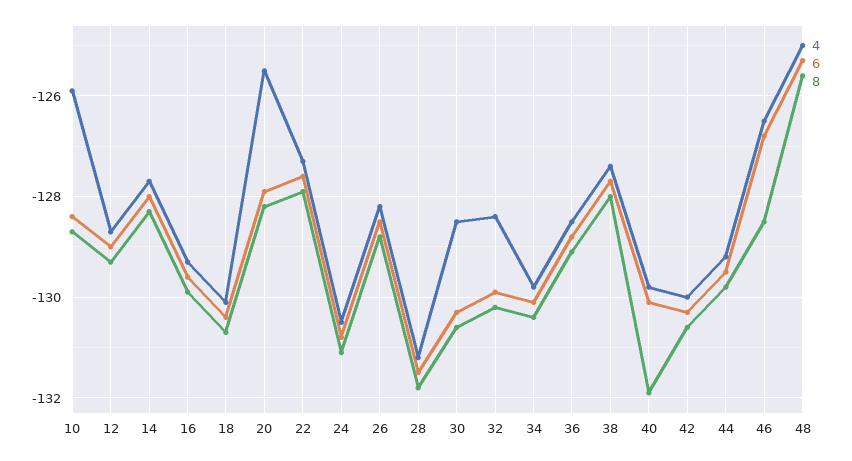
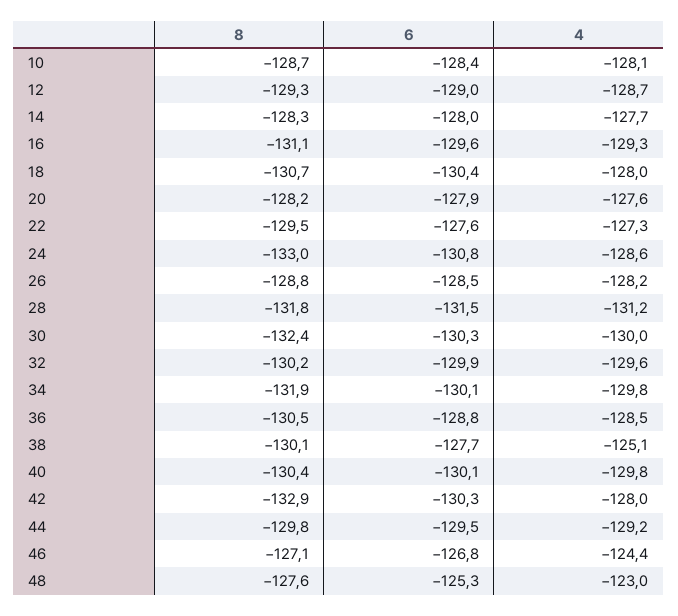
  {
    "4": {
-     "10": -126,
+     "10": -128.1,
      "12": -128.7,
      "14": -127.7,
      "16": -129.3,
-     "18": -130,
+     "18": -128,
-     "20": -125.5,
+     "20": -127.6,
      "22": -127.3,
-     "24": -130.5,
+     "24": -128.6,
      "26": -128.2,
      "28": -131.2,
-     "30": -128.5,
+     "30": -130,
-     "32": -128.5,
+     "32": -129.6,
      "34": -129.8,
      "36": -128.5,
-     "38": -127.5,
+     "38": -125.1,
      "40": -129.8,
-     "42": -130,
+     "42": -128,
      "44": -129.2,
-     "46": -126.5,
+     "46": -124.4,
-     "48": -125
+     "48": -123
    },
    "6": {
      "10": -128.4,
      "12": -129,
      "14": -128,
      "16": -129.6,
      "18": -130.4,
      "20": -127.9,
      "22": -127.6,
      "24": -130.8,
      "26": -128.5,
      "28": -131.5,
      "30": -130.3,
      "32": -129.9,
      "34": -130.1,
      "36": -128.8,
      "38": -127.7,
      "40": -130.1,
      "42": -130.3,
      "44": -129.5,
      "46": -126.8,
      "48": -125.3
    },
    "8": {
      "10": -128.7,
      "12": -129.3,
      "14": -128.3,
-     "16": -130,
+     "16": -131.1,
      "18": -130.7,
      "20": -128.2,
-     "22": -128,
+     "22": -129.5,
-     "24": -131,
+     "24": -133,
      "26": -128.8,
      "28": -131.8,
-     "30": -130.5,
+     "30": -132.4,
      "32": -130.2,
-     "34": -130.5,
+     "34": -131.9,
-     "36": -129,
+     "36": -130.5,
-     "38": -128,
+     "38": -130.1,
-     "40": -132,
+     "40": -130.4,
-     "42": -130.5,
+     "42": -132.9,
      "44": -129.8,
-     "46": -128.5,
+     "46": -127.1,
-     "48": -125.5
+     "48": -127.6
    }
  }

